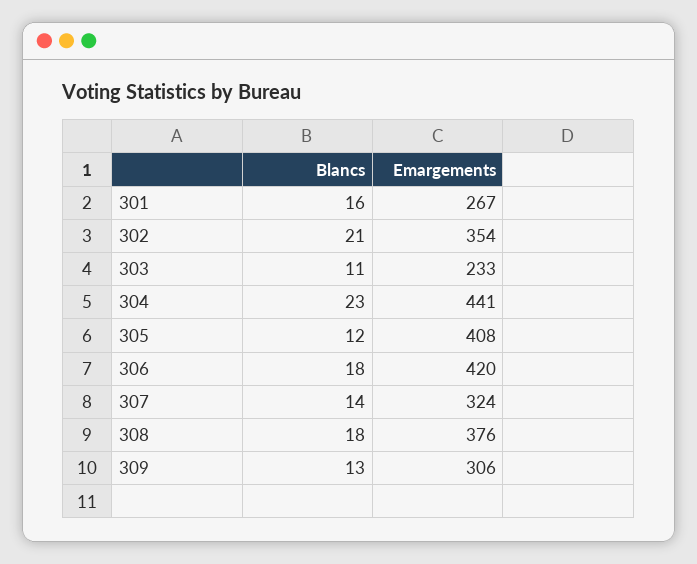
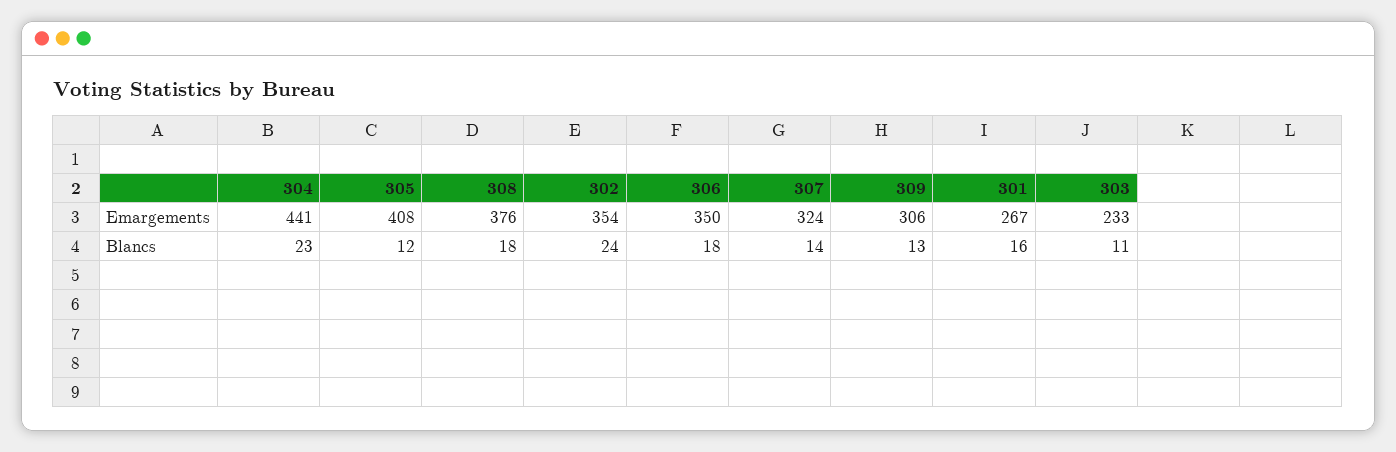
  {
    "Blancs": {
      "301": 16,
-     "302": 21,
+     "302": 24,
      "303": 11,
      "304": 23,
      "305": 12,
      "306": 18,
      "307": 14,
      "308": 18,
      "309": 13
    },
    "Emargements": {
      "301": 267,
      "302": 354,
      "303": 233,
      "304": 441,
      "305": 408,
-     "306": 420,
+     "306": 350,
      "307": 324,
      "308": 376,
      "309": 306
    }
  }

